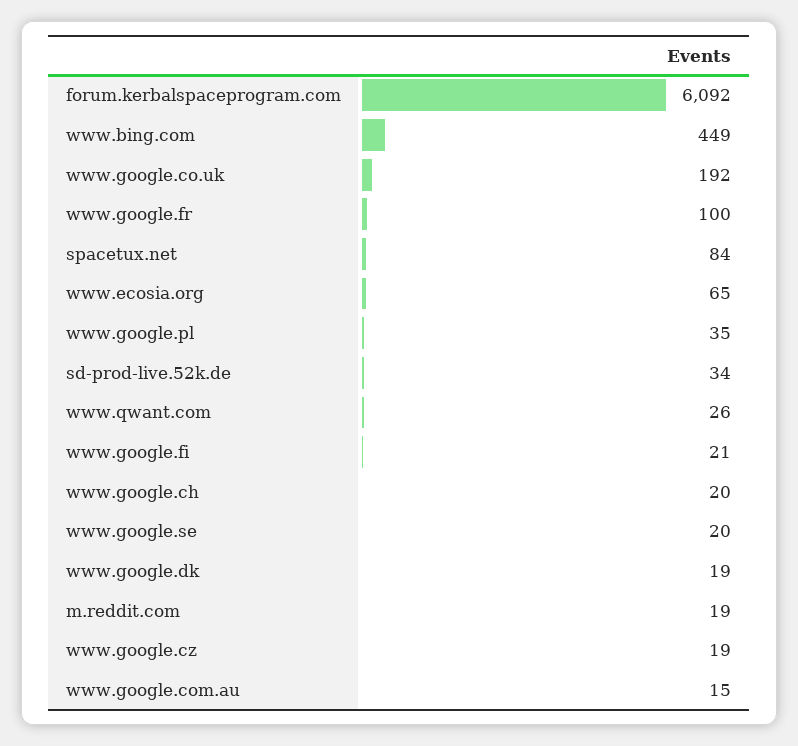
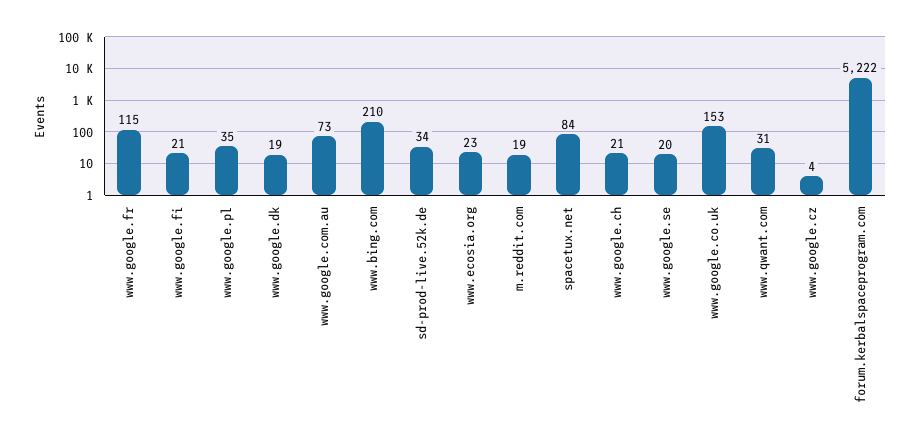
  {
-   "forum.kerbalspaceprogram.com": 6092,
+   "forum.kerbalspaceprogram.com": 5222,
-   "www.bing.com": 449,
+   "www.bing.com": 210,
-   "www.google.co.uk": 192,
+   "www.google.co.uk": 153,
-   "www.google.fr": 100,
+   "www.google.fr": 115,
    "spacetux.net": 84,
-   "www.ecosia.org": 65,
+   "www.ecosia.org": 23,
    "www.google.pl": 35,
    "sd-prod-live.52k.de": 34,
-   "www.qwant.com": 26,
+   "www.qwant.com": 31,
    "www.google.fi": 21,
-   "www.google.ch": 20,
+   "www.google.ch": 21,
    "www.google.se": 20,
    "www.google.dk": 19,
    "m.reddit.com": 19,
-   "www.google.cz": 19,
+   "www.google.cz": 4,
-   "www.google.com.au": 15
+   "www.google.com.au": 73
  }

